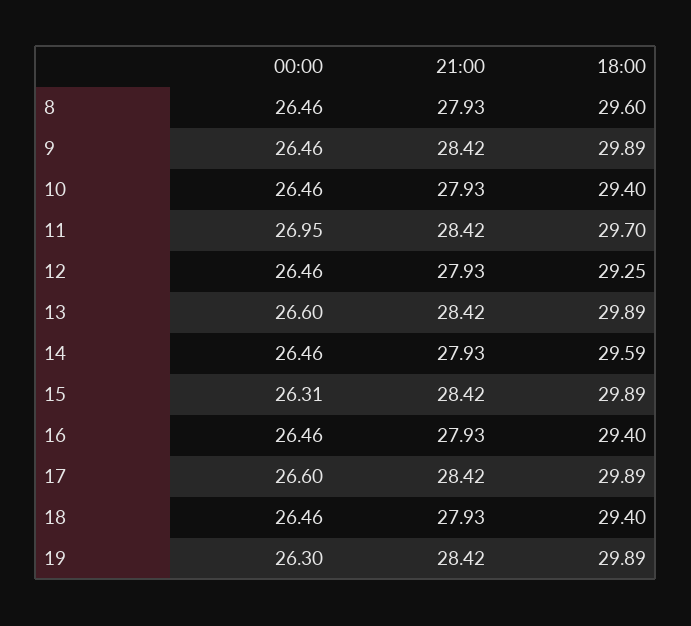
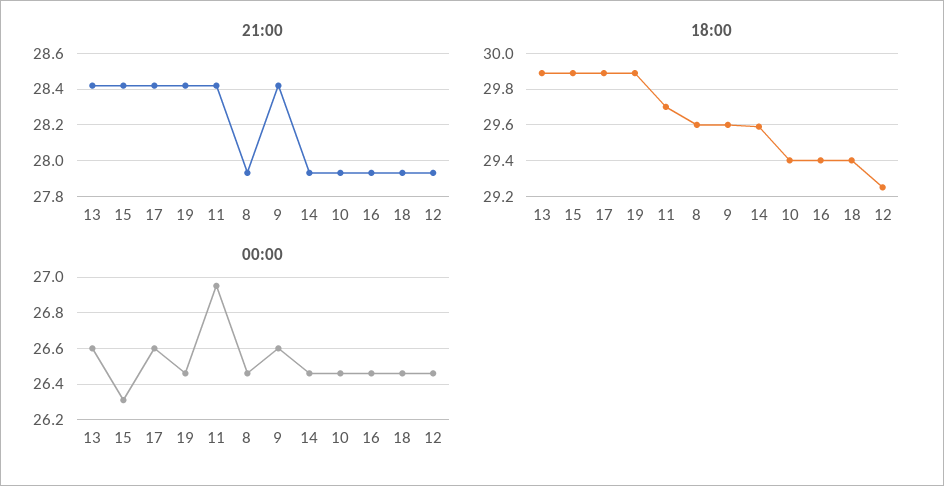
  {
    "00:00": {
      "8": 26.46,
-     "9": 26.46,
+     "9": 26.6,
      "10": 26.46,
      "11": 26.95,
      "12": 26.46,
      "13": 26.6,
      "14": 26.46,
      "15": 26.31,
      "16": 26.46,
      "17": 26.6,
      "18": 26.46,
-     "19": 26.3
+     "19": 26.45
    },
    "21:00": {
      "8": 27.93,
      "9": 28.42,
      "10": 27.93,
      "11": 28.42,
      "12": 27.93,
      "13": 28.42,
      "14": 27.93,
      "15": 28.42,
      "16": 27.93,
      "17": 28.42,
      "18": 27.93,
      "19": 28.42
    },
    "18:00": {
      "8": 29.6,
-     "9": 29.89,
+     "9": 29.6,
      "10": 29.4,
      "11": 29.7,
      "12": 29.25,
      "13": 29.89,
      "14": 29.59,
      "15": 29.89,
      "16": 29.4,
      "17": 29.89,
      "18": 29.4,
      "19": 29.89
    }
  }

